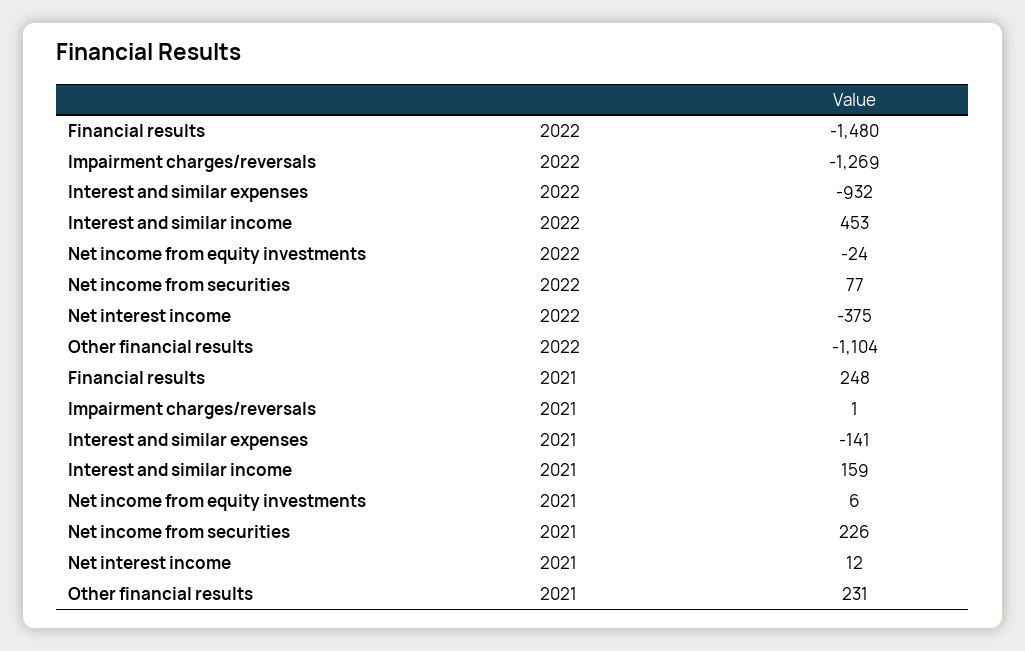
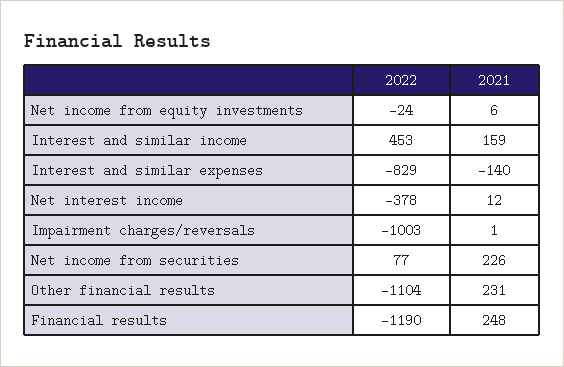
  {
    "Financial results": {
-     "2022": -1480,
+     "2022": -1190,
      "2021": 248
    },
    "Impairment charges/reversals": {
-     "2022": -1269,
+     "2022": -1003,
      "2021": 1
    },
    "Interest and similar expenses": {
-     "2022": -932,
+     "2022": -829,
-     "2021": -141
+     "2021": -140
    },
    "Interest and similar income": {
      "2022": 453,
      "2021": 159
    },
    "Net income from equity investments": {
      "2022": -24,
      "2021": 6
    },
    "Net income from securities": {
      "2022": 77,
      "2021": 226
    },
    "Net interest income": {
-     "2022": -375,
+     "2022": -378,
      "2021": 12
    },
    "Other financial results": {
      "2022": -1104,
      "2021": 231
    }
  }

